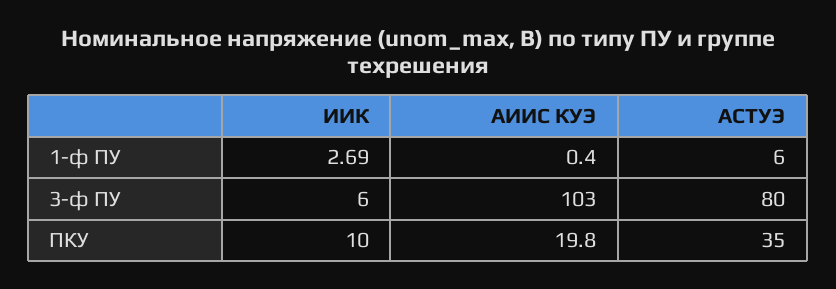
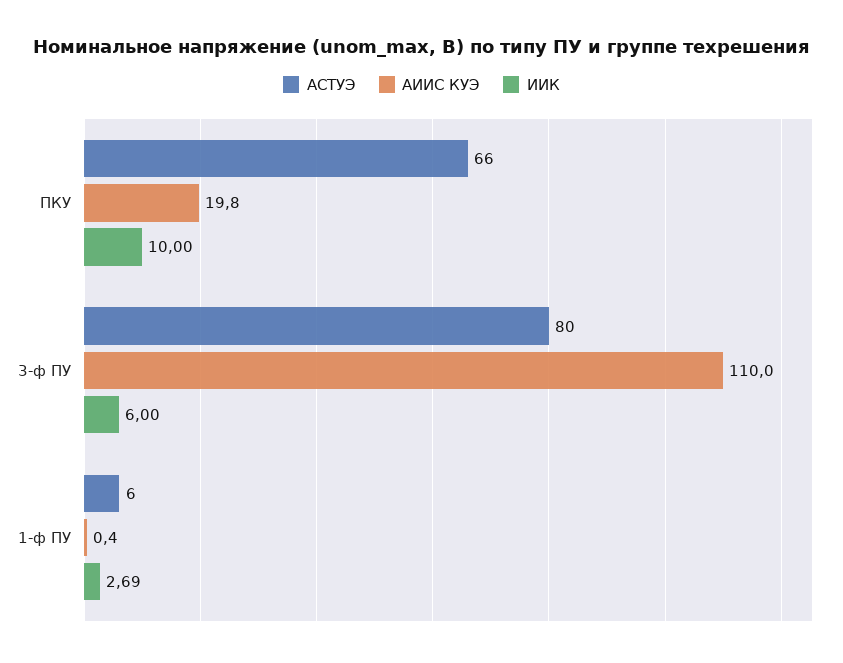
  {
    "ИИК": {
      "1-ф ПУ": 2.69,
      "3-ф ПУ": 6,
      "ПКУ": 10
    },
    "АИИС КУЭ": {
      "1-ф ПУ": 0.4,
-     "3-ф ПУ": 103,
+     "3-ф ПУ": 110,
      "ПКУ": 19.8
    },
    "АСТУЭ": {
      "1-ф ПУ": 6,
      "3-ф ПУ": 80,
-     "ПКУ": 35
+     "ПКУ": 66
    }
  }

